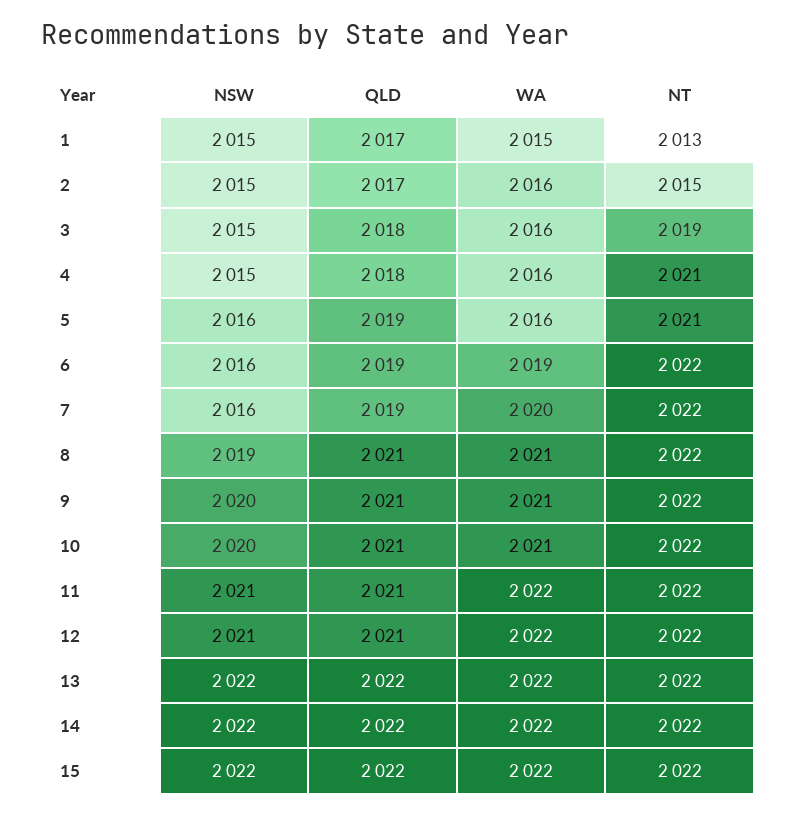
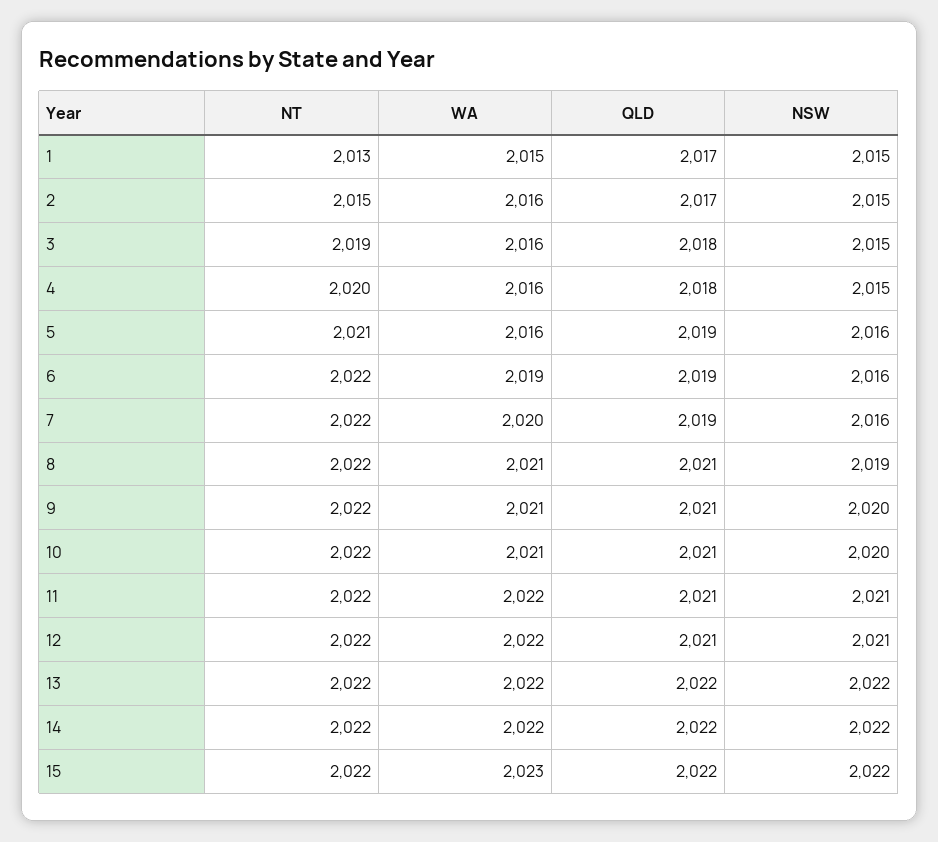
  {
    "NSW": {
      "1": 2015,
      "2": 2015,
      "3": 2015,
      "4": 2015,
      "5": 2016,
      "6": 2016,
      "7": 2016,
      "8": 2019,
      "9": 2020,
      "10": 2020,
      "11": 2021,
      "12": 2021,
      "13": 2022,
      "14": 2022,
      "15": 2022
    },
    "QLD": {
      "1": 2017,
      "2": 2017,
      "3": 2018,
      "4": 2018,
      "5": 2019,
      "6": 2019,
      "7": 2019,
      "8": 2021,
      "9": 2021,
      "10": 2021,
      "11": 2021,
      "12": 2021,
      "13": 2022,
      "14": 2022,
      "15": 2022
    },
    "WA": {
      "1": 2015,
      "2": 2016,
      "3": 2016,
      "4": 2016,
      "5": 2016,
      "6": 2019,
      "7": 2020,
      "8": 2021,
      "9": 2021,
      "10": 2021,
      "11": 2022,
      "12": 2022,
      "13": 2022,
      "14": 2022,
-     "15": 2022
+     "15": 2023
    },
    "NT": {
      "1": 2013,
      "2": 2015,
      "3": 2019,
-     "4": 2021,
+     "4": 2020,
      "5": 2021,
      "6": 2022,
      "7": 2022,
      "8": 2022,
      "9": 2022,
      "10": 2022,
      "11": 2022,
      "12": 2022,
      "13": 2022,
      "14": 2022,
      "15": 2022
    }
  }

